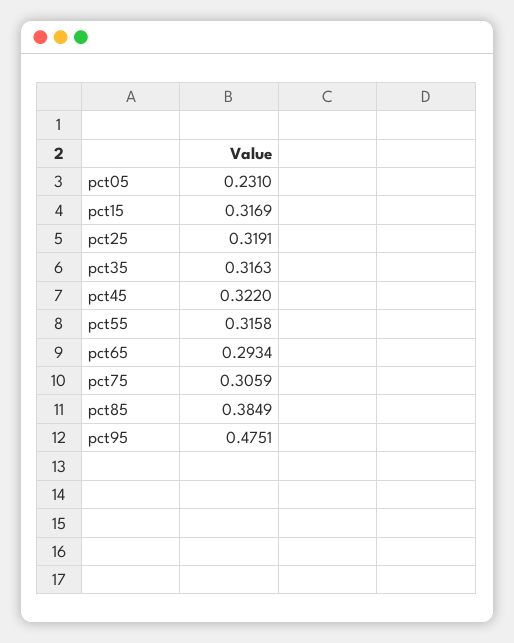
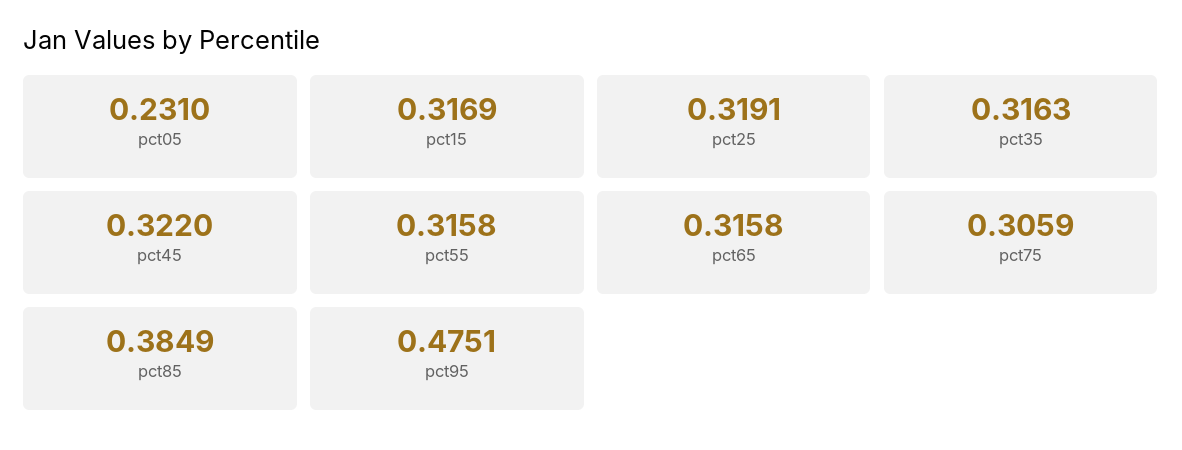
  {
    "pct05": 0.231,
    "pct15": 0.3169,
    "pct25": 0.3191,
    "pct35": 0.3163,
    "pct45": 0.322,
    "pct55": 0.3158,
-   "pct65": 0.2934,
+   "pct65": 0.3158,
    "pct75": 0.3059,
    "pct85": 0.3849,
    "pct95": 0.4751
  }

